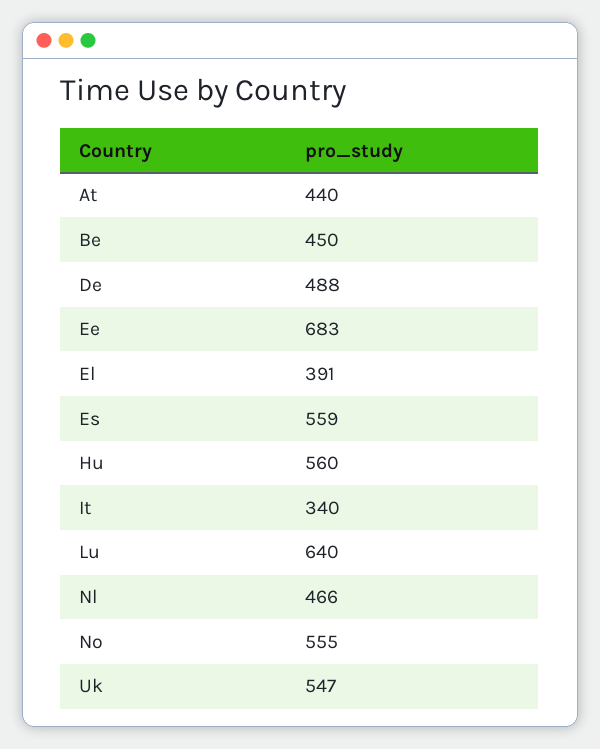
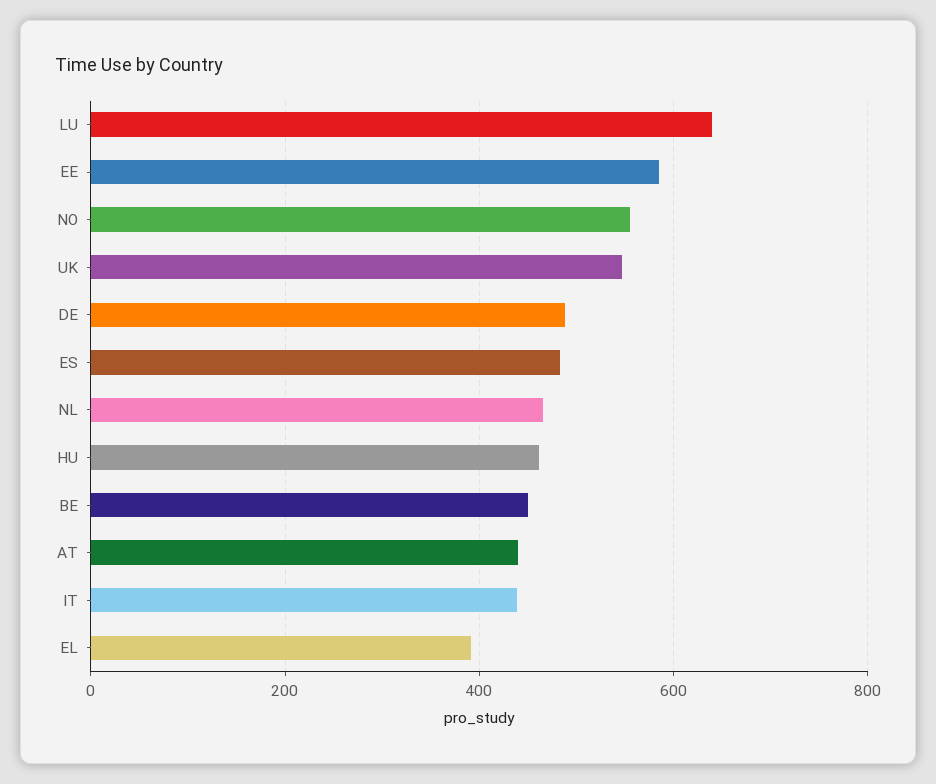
  {
    "At": 440,
    "Be": 450,
    "De": 488,
-   "Ee": 683,
+   "Ee": 580,
    "El": 391,
-   "Es": 559,
+   "Es": 480,
-   "Hu": 560,
+   "Hu": 460,
-   "It": 340,
+   "It": 440,
    "Lu": 640,
    "Nl": 466,
    "No": 555,
    "Uk": 547
  }

